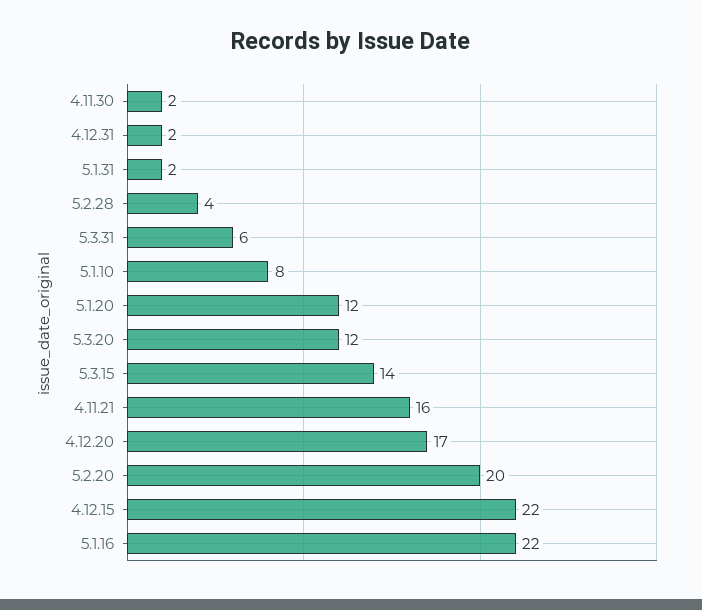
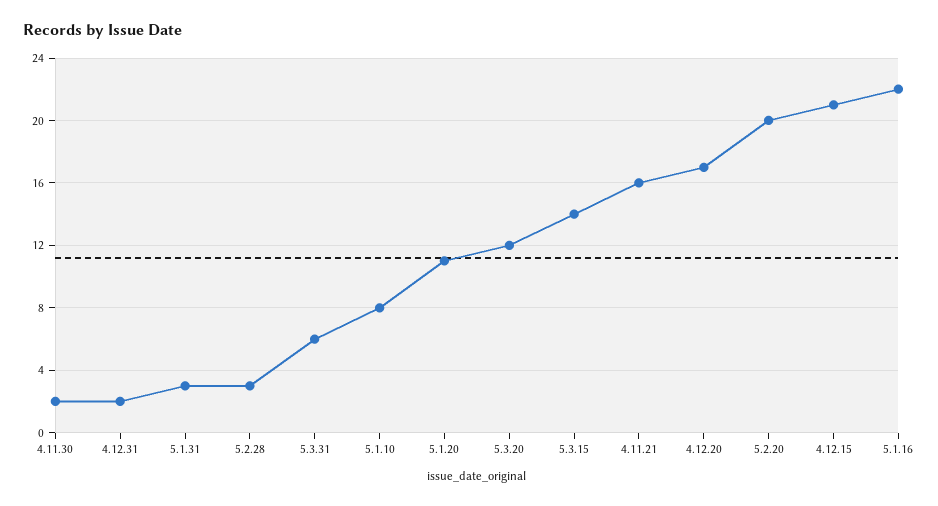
  {
    "4.11.30": 2,
    "4.12.31": 2,
-   "5.1.31": 2,
+   "5.1.31": 3,
-   "5.2.28": 4,
+   "5.2.28": 3,
    "5.3.31": 6,
    "5.1.10": 8,
-   "5.1.20": 12,
+   "5.1.20": 11,
    "5.3.20": 12,
    "5.3.15": 14,
    "4.11.21": 16,
    "4.12.20": 17,
    "5.2.20": 20,
-   "4.12.15": 22,
+   "4.12.15": 21,
    "5.1.16": 22
  }

